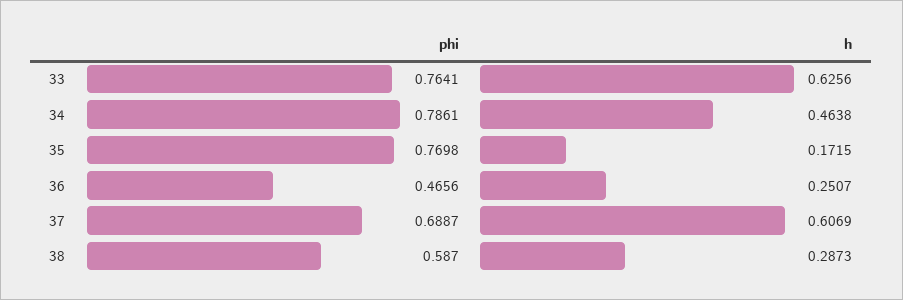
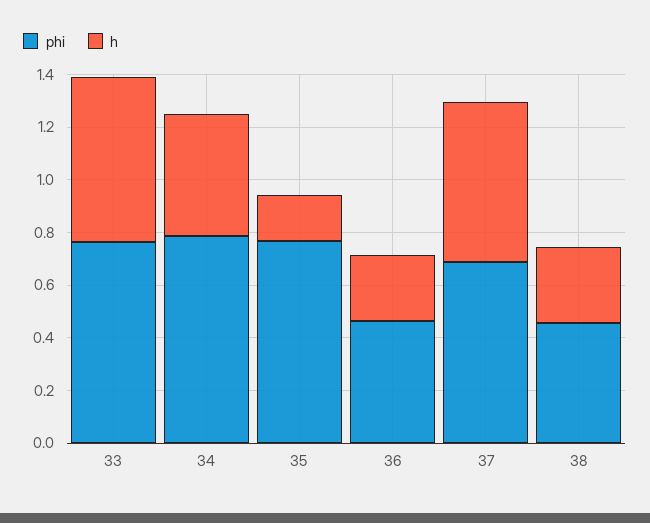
  {
    "phi": {
      "33": 0.7641,
      "34": 0.7861,
      "35": 0.7698,
      "36": 0.4656,
      "37": 0.6887,
-     "38": 0.587
+     "38": 0.45
    },
    "h": {
      "33": 0.6256,
      "34": 0.4638,
      "35": 0.1715,
      "36": 0.2507,
      "37": 0.6069,
      "38": 0.2873
    }
  }

